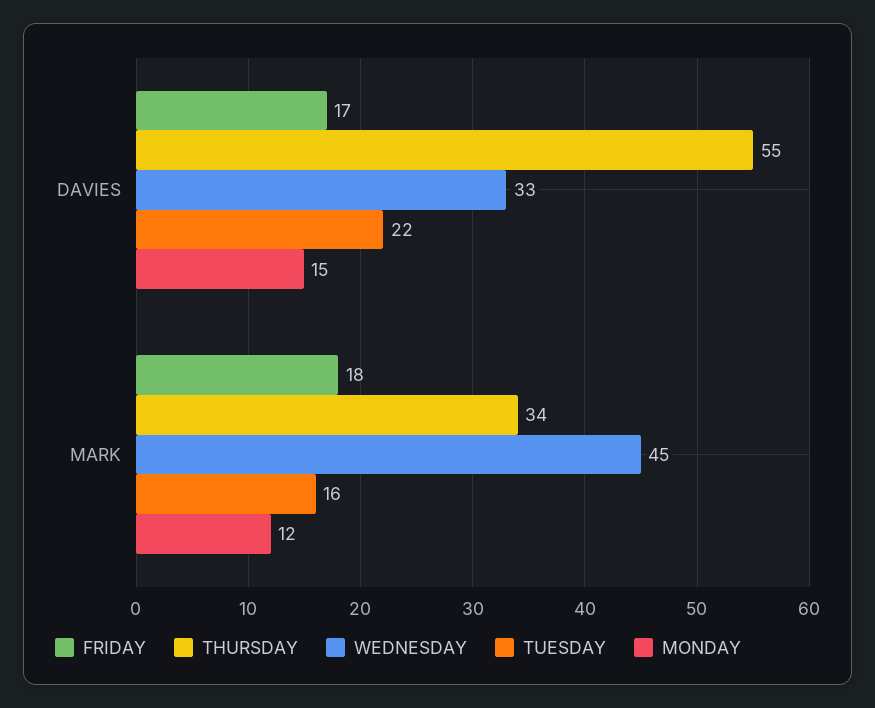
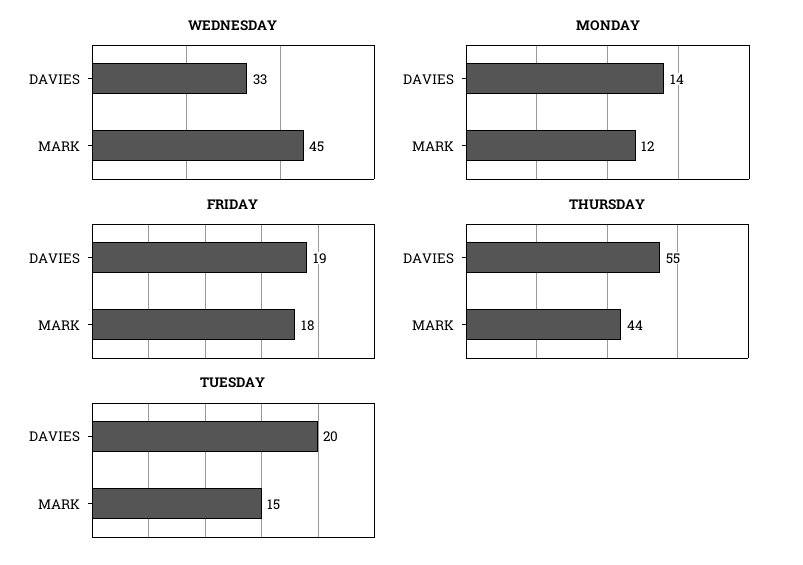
  {
    "FRIDAY": {
-     "DAVIES": 17,
+     "DAVIES": 19,
      "MARK": 18
    },
    "THURSDAY": {
      "DAVIES": 55,
-     "MARK": 34
+     "MARK": 44
    },
    "WEDNESDAY": {
      "DAVIES": 33,
      "MARK": 45
    },
    "TUESDAY": {
-     "DAVIES": 22,
+     "DAVIES": 20,
-     "MARK": 16
+     "MARK": 15
    },
    "MONDAY": {
-     "DAVIES": 15,
+     "DAVIES": 14,
      "MARK": 12
    }
  }

